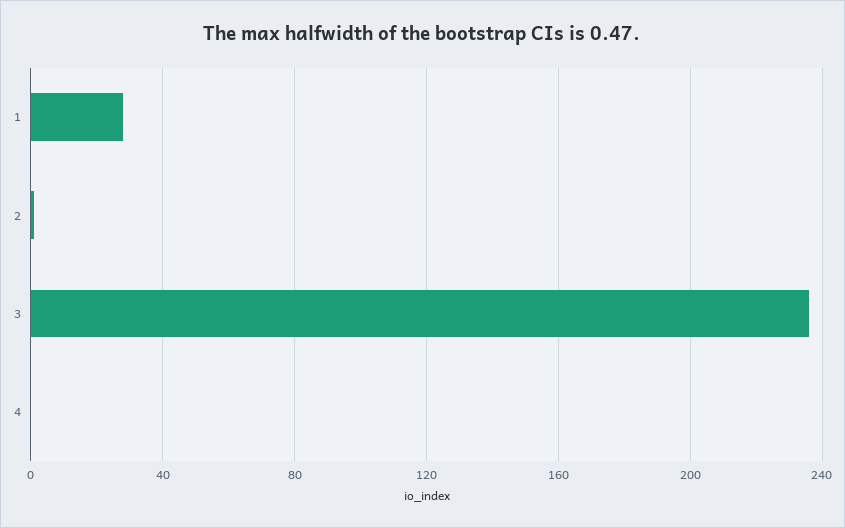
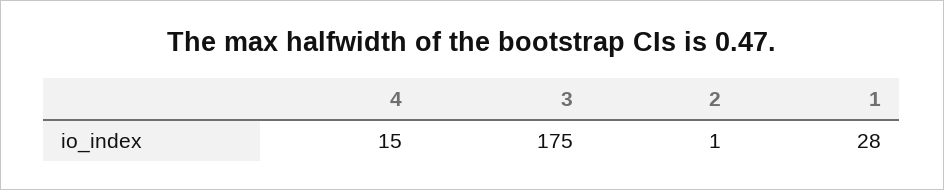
  {
    "1": 28,
    "2": 1,
-   "3": 235,
+   "3": 175,
-   "4": 0
+   "4": 15
  }

